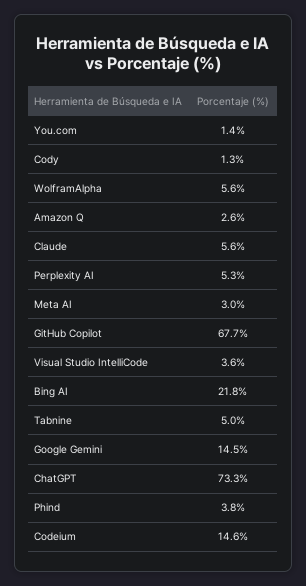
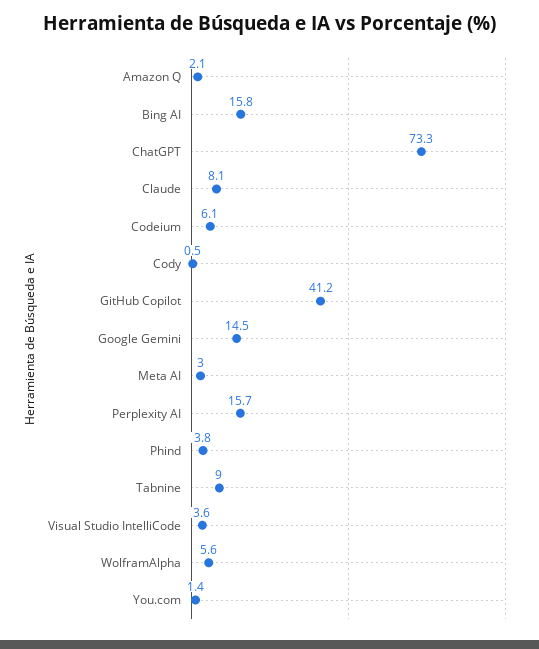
  {
    "You.com": 1.4,
-   "Cody": 1.3,
+   "Cody": 0.5,
    "WolframAlpha": 5.6,
-   "Amazon Q": 2.6,
+   "Amazon Q": 2.1,
-   "Claude": 5.6,
+   "Claude": 8.1,
-   "Perplexity AI": 5.3,
+   "Perplexity AI": 15.7,
    "Meta AI": 3,
-   "GitHub Copilot": 67.7,
+   "GitHub Copilot": 41.2,
    "Visual Studio IntelliCode": 3.6,
-   "Bing AI": 21.8,
+   "Bing AI": 15.8,
-   "Tabnine": 5,
+   "Tabnine": 9,
    "Google Gemini": 14.5,
    "ChatGPT": 73.3,
    "Phind": 3.8,
-   "Codeium": 14.6
+   "Codeium": 6.1
  }

